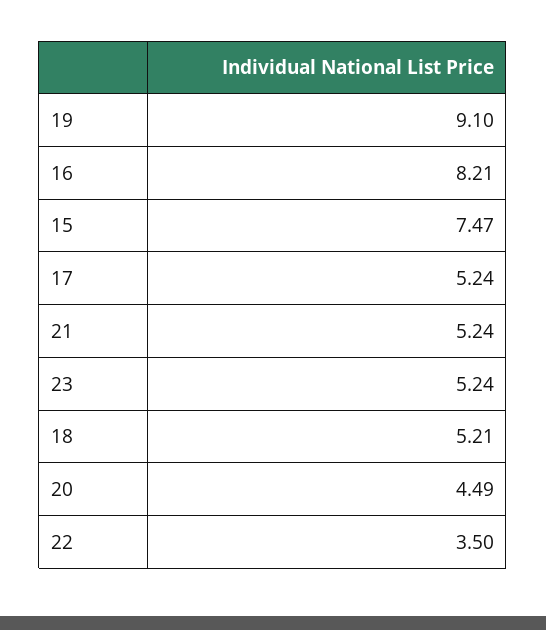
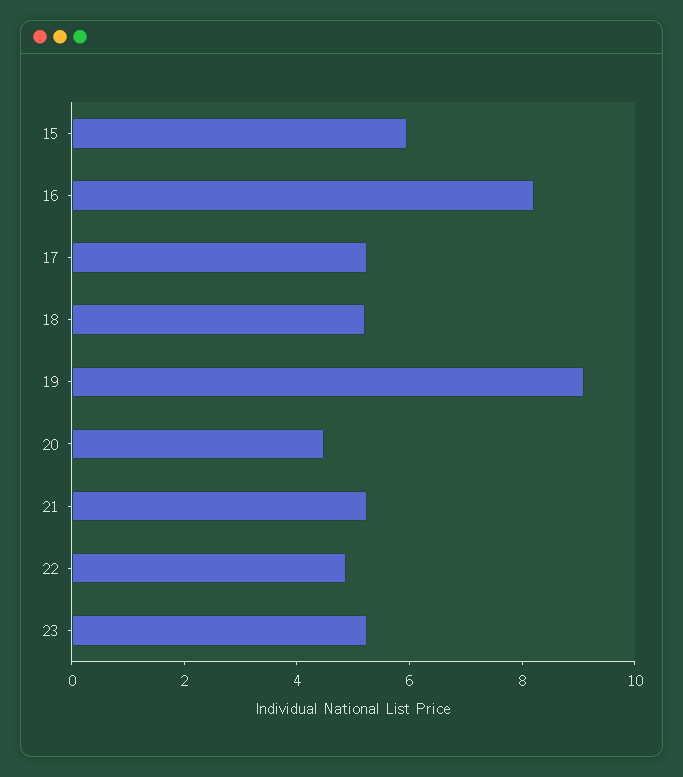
  {
    "19": 9.1,
    "16": 8.21,
-   "15": 7.47,
+   "15": 6,
    "17": 5.24,
    "21": 5.24,
    "23": 5.24,
    "18": 5.21,
    "20": 4.49,
-   "22": 3.5
+   "22": 5
  }

